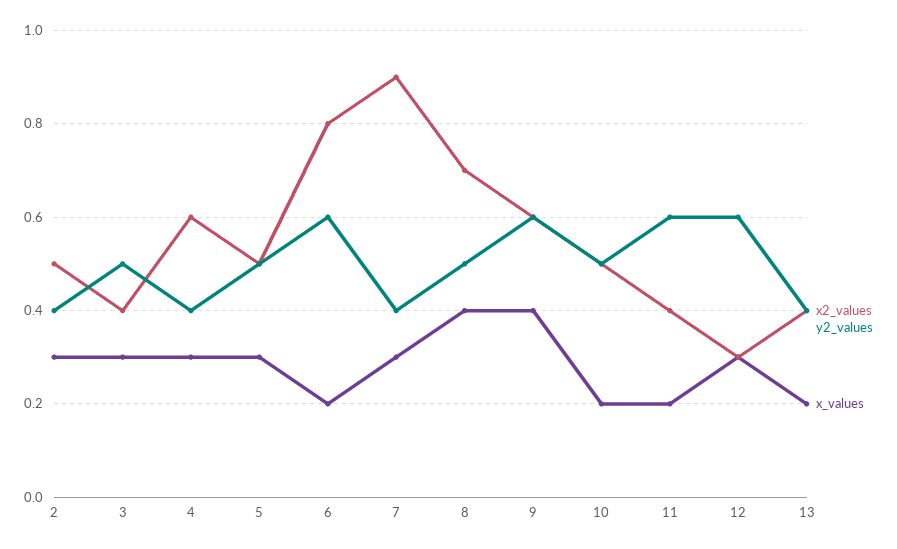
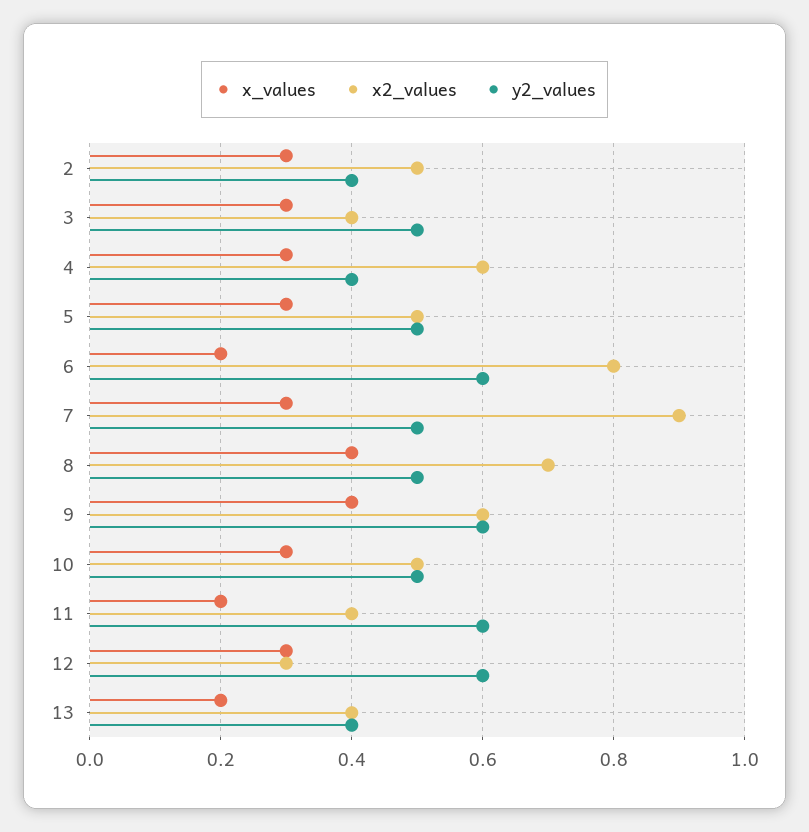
  {
    "x2_values": {
      "2": 0.5,
      "3": 0.4,
      "4": 0.6,
      "5": 0.5,
      "6": 0.8,
      "7": 0.9,
      "8": 0.7,
      "9": 0.6,
      "10": 0.5,
      "11": 0.4,
      "12": 0.3,
      "13": 0.4
    },
    "y2_values": {
      "2": 0.4,
      "3": 0.5,
      "4": 0.4,
      "5": 0.5,
      "6": 0.6,
-     "7": 0.4,
+     "7": 0.5,
      "8": 0.5,
      "9": 0.6,
      "10": 0.5,
      "11": 0.6,
      "12": 0.6,
      "13": 0.4
    },
    "x_values": {
      "2": 0.3,
      "3": 0.3,
      "4": 0.3,
      "5": 0.3,
      "6": 0.2,
      "7": 0.3,
      "8": 0.4,
      "9": 0.4,
-     "10": 0.2,
+     "10": 0.3,
      "11": 0.2,
      "12": 0.3,
      "13": 0.2
    }
  }

